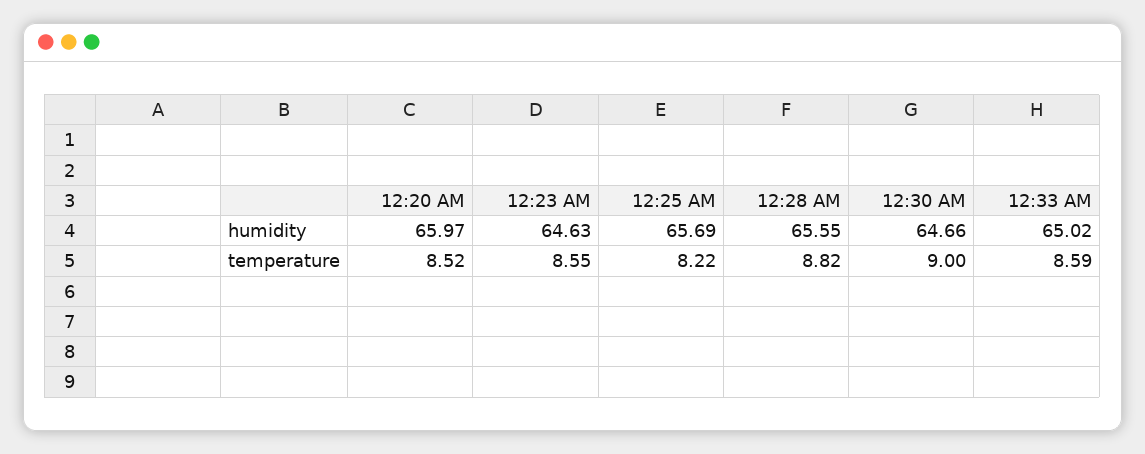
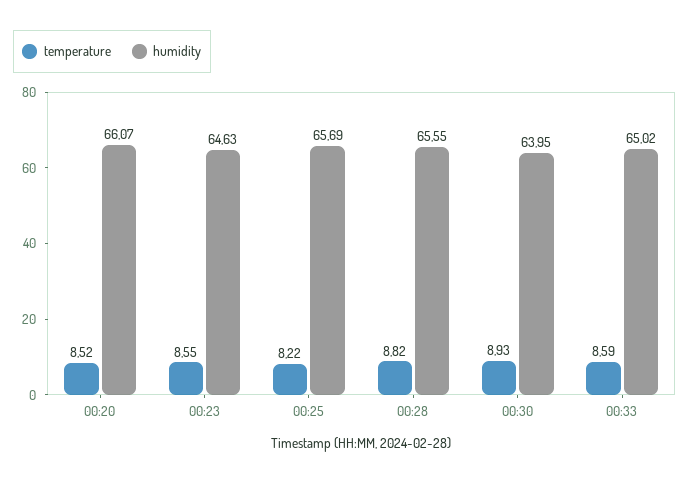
  {
    "humidity": {
-     "12:20 AM": 65.97,
+     "12:20 AM": 66.07,
      "12:23 AM": 64.63,
      "12:25 AM": 65.69,
      "12:28 AM": 65.55,
-     "12:30 AM": 64.66,
+     "12:30 AM": 63.95,
      "12:33 AM": 65.02
    },
    "temperature": {
      "12:20 AM": 8.52,
      "12:23 AM": 8.55,
      "12:25 AM": 8.22,
      "12:28 AM": 8.82,
-     "12:30 AM": 9,
+     "12:30 AM": 8.93,
      "12:33 AM": 8.59
    }
  }

